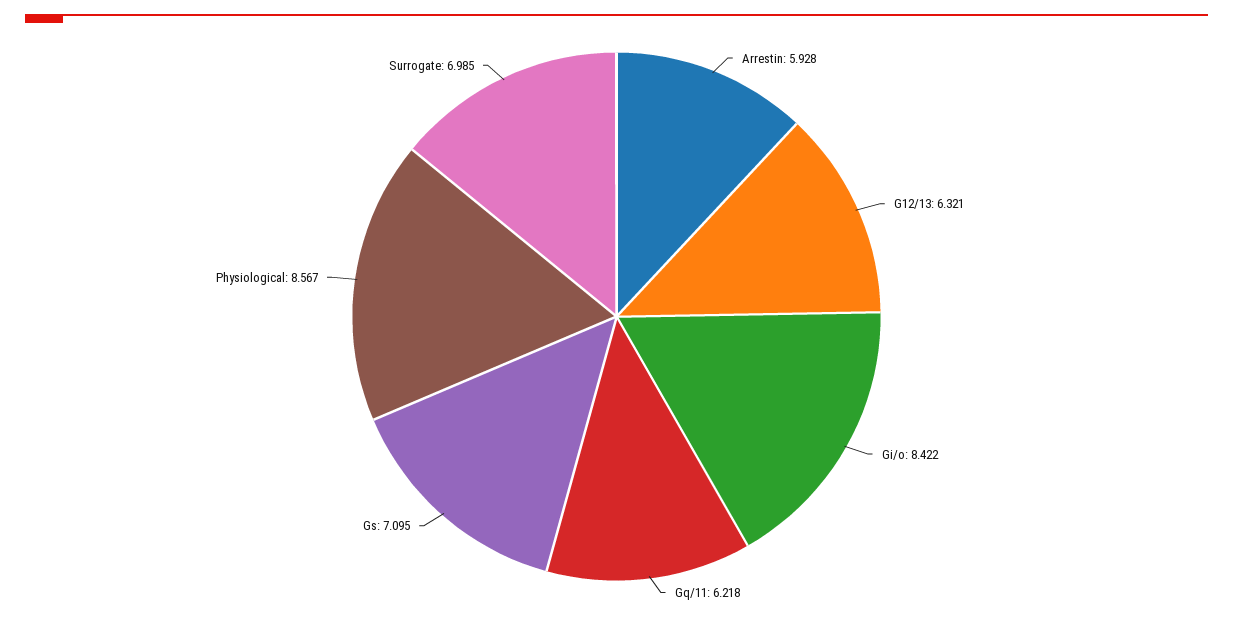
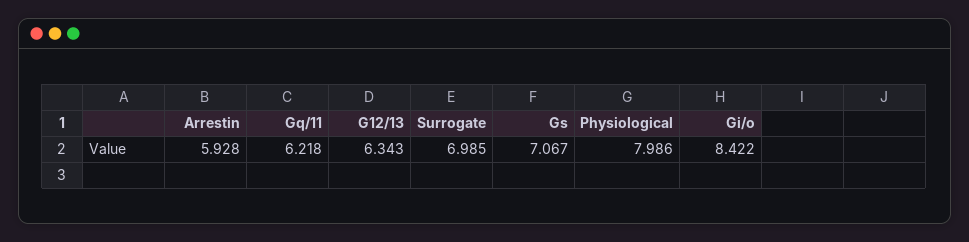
  {
    "Arrestin": 5.928,
-   "G12/13": 6.321,
+   "G12/13": 6.343,
    "Gi/o": 8.422,
    "Gq/11": 6.218,
-   "Gs": 7.095,
+   "Gs": 7.067,
-   "Physiological": 8.567,
+   "Physiological": 7.986,
    "Surrogate": 6.985
  }

